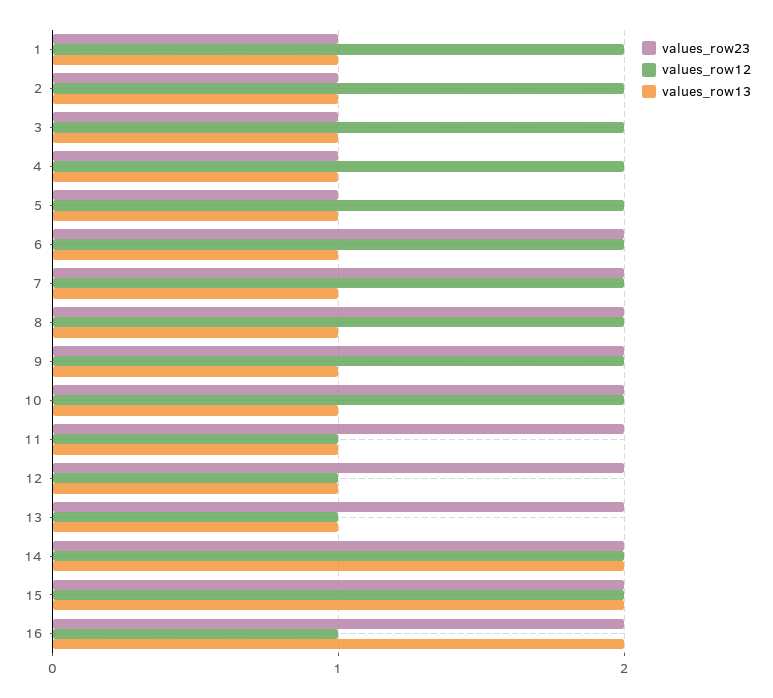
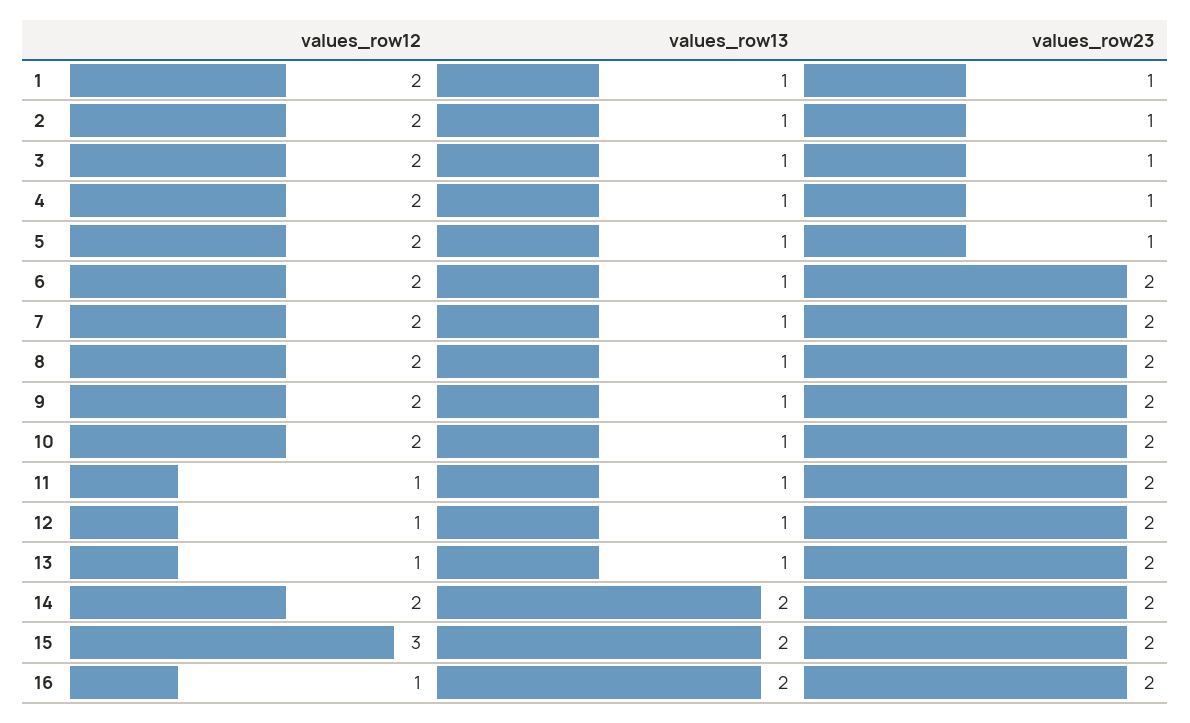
  {
    "values_row23": {
      "1": 1,
      "2": 1,
      "3": 1,
      "4": 1,
      "5": 1,
      "6": 2,
      "7": 2,
      "8": 2,
      "9": 2,
      "10": 2,
      "11": 2,
      "12": 2,
      "13": 2,
      "14": 2,
      "15": 2,
      "16": 2
    },
    "values_row12": {
      "1": 2,
      "2": 2,
      "3": 2,
      "4": 2,
      "5": 2,
      "6": 2,
      "7": 2,
      "8": 2,
      "9": 2,
      "10": 2,
      "11": 1,
      "12": 1,
      "13": 1,
      "14": 2,
-     "15": 2,
+     "15": 3,
      "16": 1
    },
    "values_row13": {
      "1": 1,
      "2": 1,
      "3": 1,
      "4": 1,
      "5": 1,
      "6": 1,
      "7": 1,
      "8": 1,
      "9": 1,
      "10": 1,
      "11": 1,
      "12": 1,
      "13": 1,
      "14": 2,
      "15": 2,
      "16": 2
    }
  }

